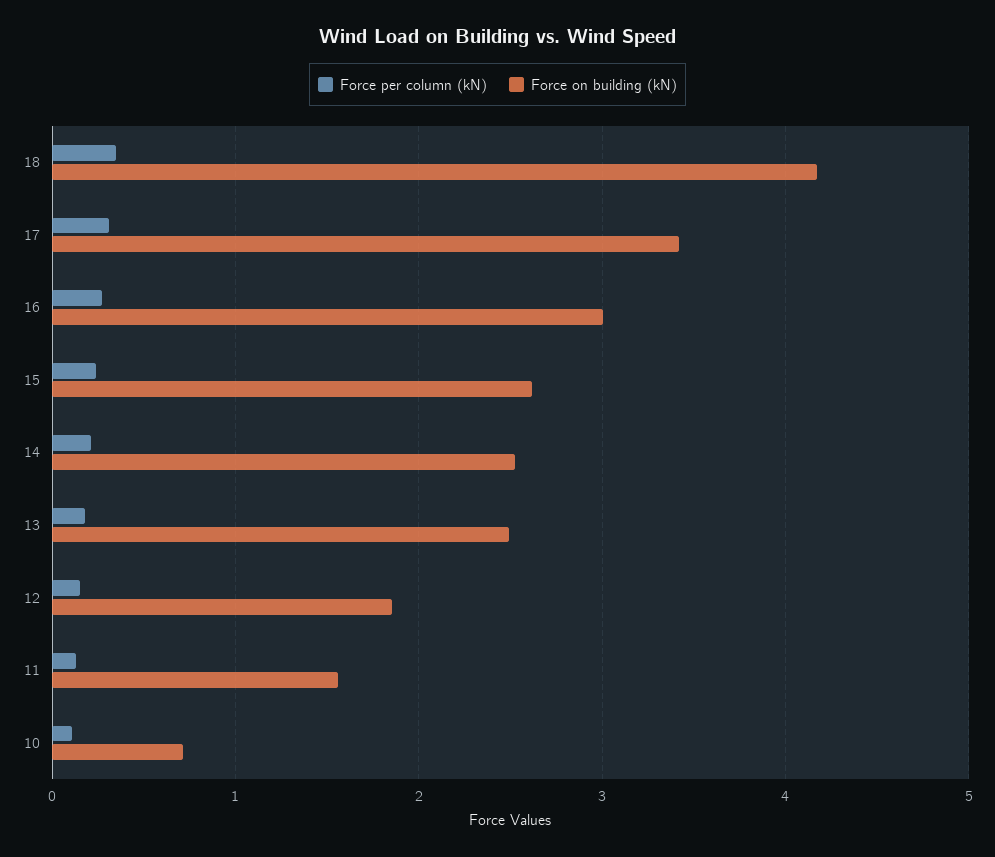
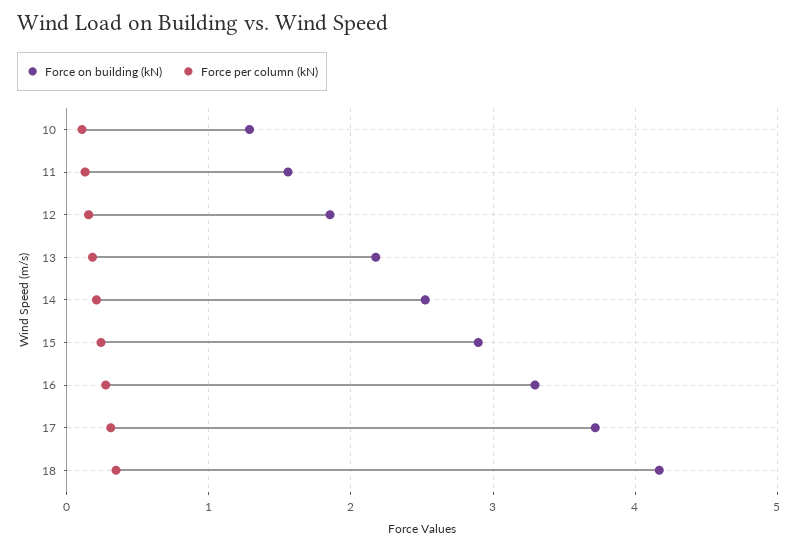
  {
    "Force per column (kN)": {
      "18": 0.3,
      "17": 0.3,
      "16": 0.3,
      "15": 0.2,
      "14": 0.2,
      "13": 0.2,
      "12": 0.2,
      "11": 0.1,
      "10": 0.1
    },
    "Force on building (kN)": {
      "18": 4.2,
-     "17": 3.4,
+     "17": 3.7,
-     "16": 3,
+     "16": 3.3,
-     "15": 2.6,
+     "15": 2.9,
      "14": 2.5,
-     "13": 2.5,
+     "13": 2.2,
      "12": 1.9,
      "11": 1.6,
-     "10": 0.7
+     "10": 1.3
    }
  }

